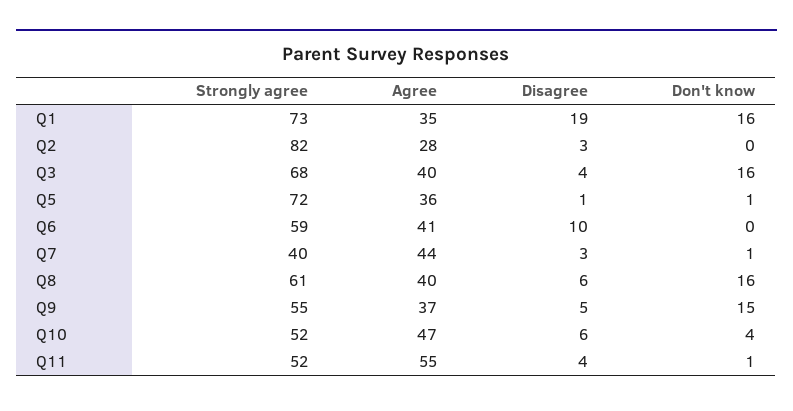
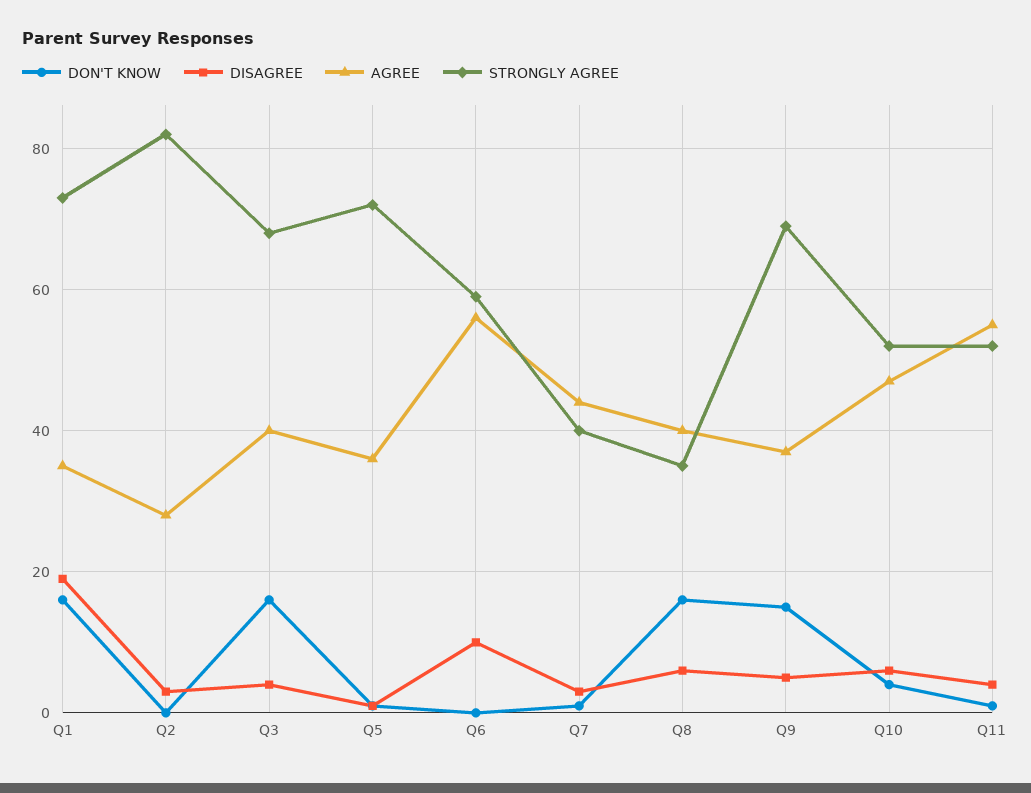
  {
    "Strongly agree": {
      "Q1": 73,
      "Q2": 82,
      "Q3": 68,
      "Q5": 72,
      "Q6": 59,
      "Q7": 40,
-     "Q8": 61,
+     "Q8": 35,
-     "Q9": 55,
+     "Q9": 70,
      "Q10": 52,
      "Q11": 52
    },
    "Agree": {
      "Q1": 35,
      "Q2": 28,
      "Q3": 40,
      "Q5": 36,
-     "Q6": 41,
+     "Q6": 55,
      "Q7": 44,
      "Q8": 40,
      "Q9": 37,
      "Q10": 47,
      "Q11": 55
    },
    "Disagree": {
      "Q1": 19,
      "Q2": 3,
      "Q3": 4,
      "Q5": 1,
      "Q6": 10,
      "Q7": 3,
      "Q8": 6,
      "Q9": 5,
      "Q10": 6,
      "Q11": 4
    },
    "Don't know": {
      "Q1": 16,
      "Q2": 0,
      "Q3": 16,
      "Q5": 1,
      "Q6": 0,
      "Q7": 1,
      "Q8": 16,
      "Q9": 15,
      "Q10": 4,
      "Q11": 1
    }
  }

